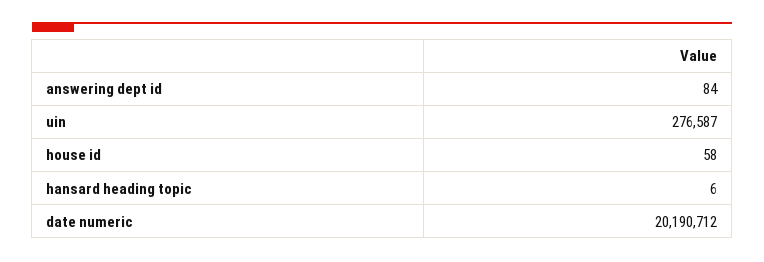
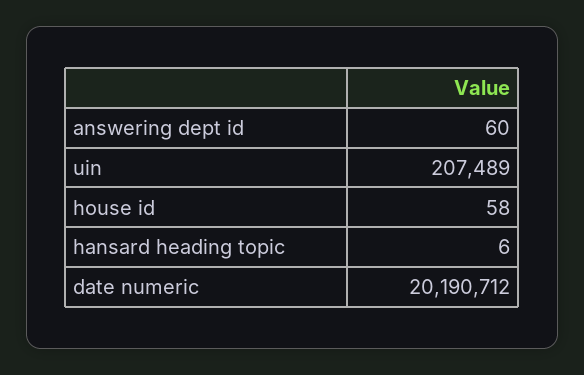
  {
-   "answering dept id": 84,
+   "answering dept id": 60,
-   "uin": 276587,
+   "uin": 207489,
    "house id": 58,
    "hansard heading topic": 6,
    "date numeric": 20190712
  }

